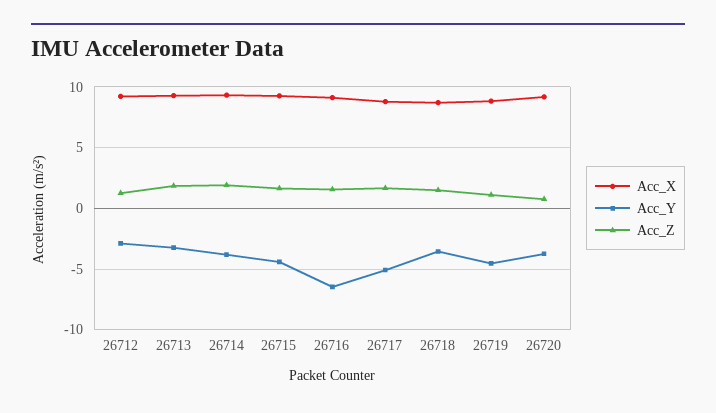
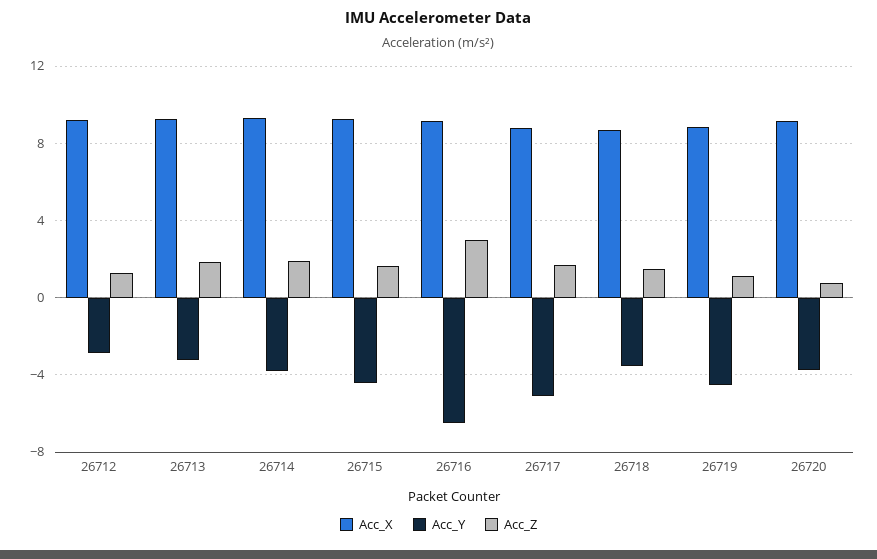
  {
    "Acc_X": {
      "26712": 9,
      "26713": 9.5,
      "26714": 9.5,
      "26715": 9.5,
      "26716": 9,
      "26717": 9,
      "26718": 8.5,
      "26719": 9,
      "26720": 9
    },
    "Acc_Y": {
      "26712": -3,
      "26713": -3,
      "26714": -4,
      "26715": -4.5,
      "26716": -6.5,
      "26717": -5,
      "26718": -3.5,
      "26719": -4.5,
      "26720": -3.5
    },
    "Acc_Z": {
      "26712": 1.5,
      "26713": 2,
      "26714": 2,
      "26715": 1.5,
-     "26716": 1.5,
+     "26716": 3,
      "26717": 1.5,
      "26718": 1.5,
      "26719": 1,
      "26720": 1
    }
  }

